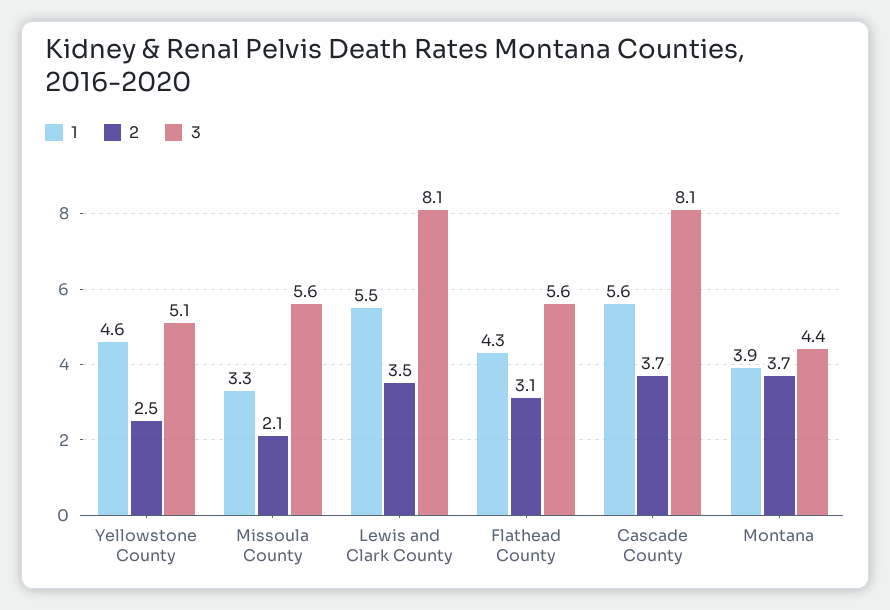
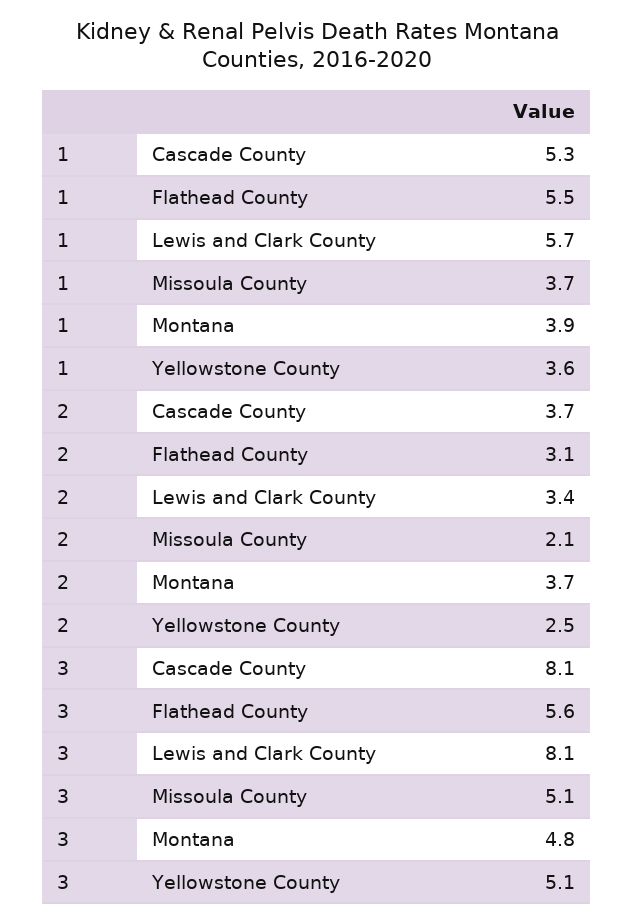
  {
    "1": {
-     "Yellowstone County": 4.6,
+     "Yellowstone County": 3.6,
-     "Missoula County": 3.3,
+     "Missoula County": 3.7,
-     "Lewis and Clark County": 5.5,
+     "Lewis and Clark County": 5.7,
-     "Flathead County": 4.3,
+     "Flathead County": 5.5,
-     "Cascade County": 5.6,
+     "Cascade County": 5.3,
      "Montana": 3.9
    },
    "2": {
      "Yellowstone County": 2.5,
      "Missoula County": 2.1,
-     "Lewis and Clark County": 3.5,
+     "Lewis and Clark County": 3.4,
      "Flathead County": 3.1,
      "Cascade County": 3.7,
      "Montana": 3.7
    },
    "3": {
      "Yellowstone County": 5.1,
-     "Missoula County": 5.6,
+     "Missoula County": 5.1,
      "Lewis and Clark County": 8.1,
      "Flathead County": 5.6,
      "Cascade County": 8.1,
-     "Montana": 4.4
+     "Montana": 4.8
    }
  }

